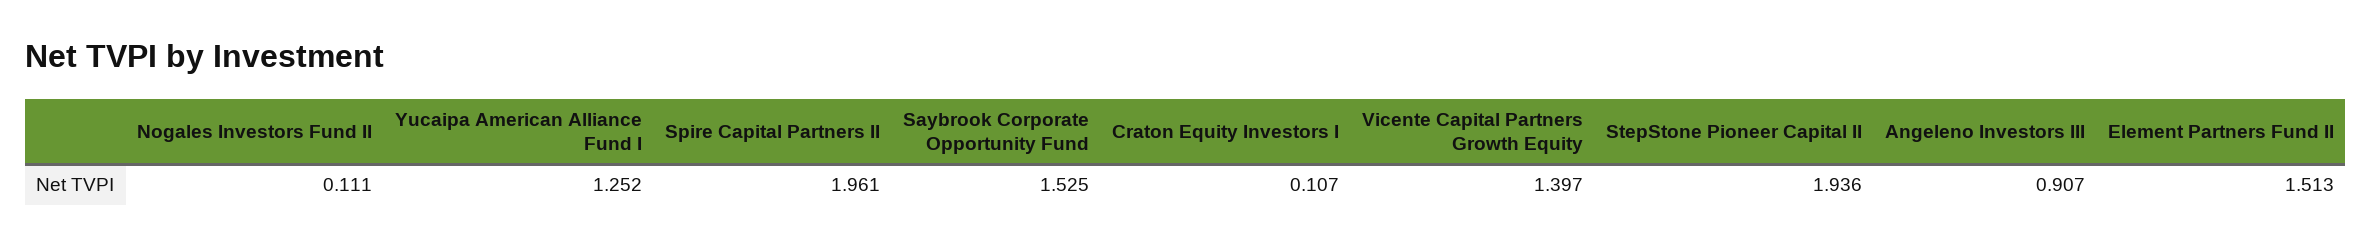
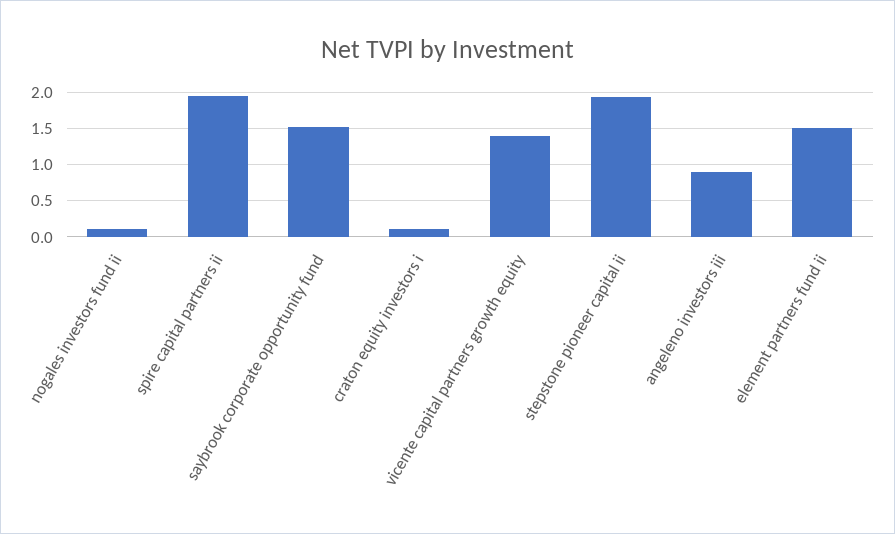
  {
    "Nogales Investors Fund II": 0.111,
-   "Yucaipa American Alliance Fund I": 1.252,
    "Spire Capital Partners II": 1.961,
    "Saybrook Corporate Opportunity Fund": 1.525,
    "Craton Equity Investors I": 0.107,
    "Vicente Capital Partners Growth Equity": 1.397,
    "StepStone Pioneer Capital II": 1.936,
    "Angeleno Investors III": 0.907,
    "Element Partners Fund II": 1.513
  }

